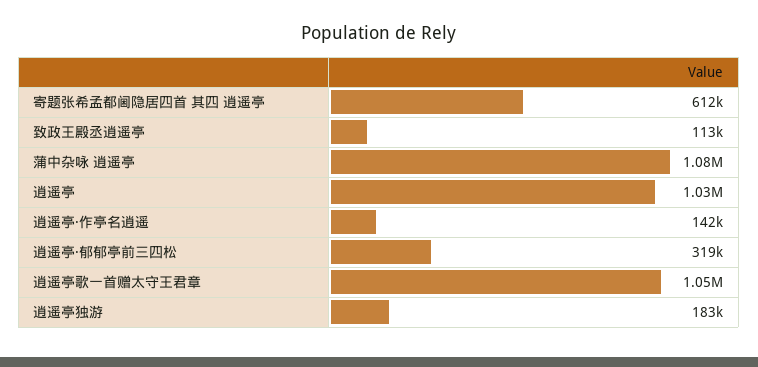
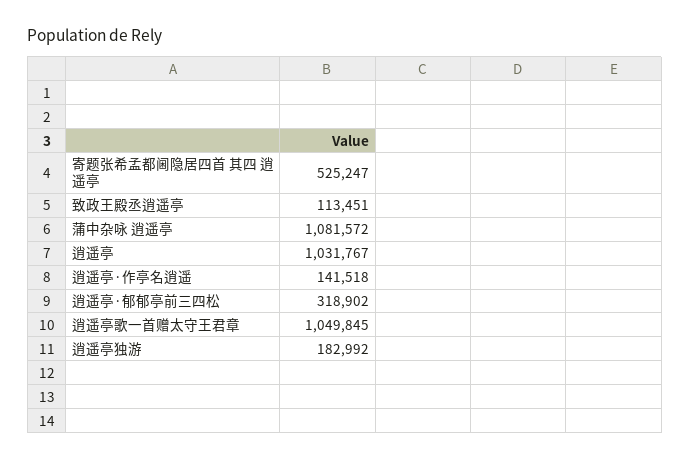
  {
-   "寄题张希孟都阃隐居四首 其四 逍遥亭": 612000,
+   "寄题张希孟都阃隐居四首 其四 逍遥亭": 525247,
    "致政王殿丞逍遥亭": 113451,
    "蒲中杂咏 逍遥亭": 1081572,
    "逍遥亭": 1031767,
    "逍遥亭·作亭名逍遥": 141518,
    "逍遥亭·郁郁亭前三四松": 318902,
    "逍遥亭歌一首赠太守王君章": 1049845,
    "逍遥亭独游": 182992
  }

